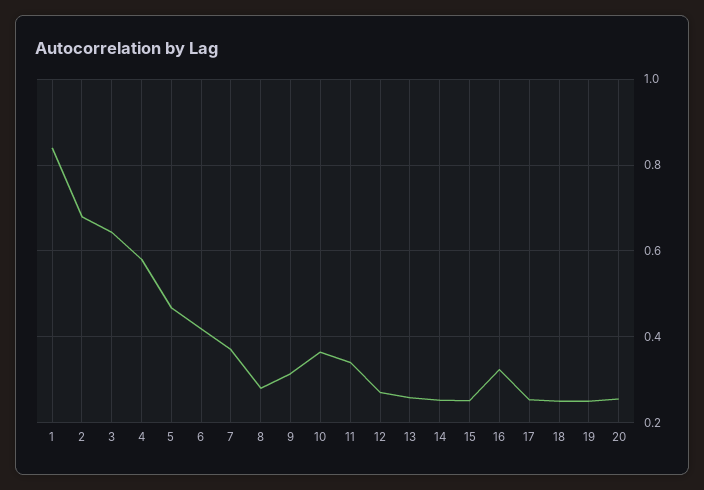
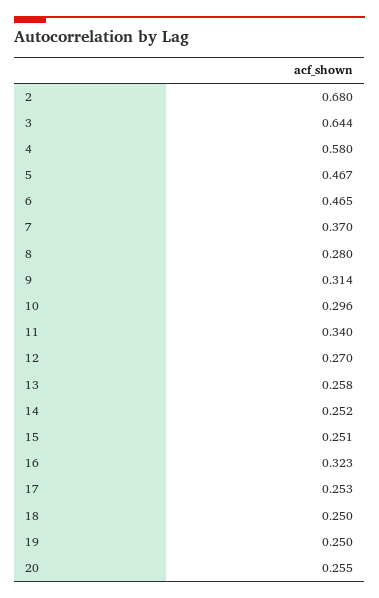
  {
-   "1": 0.84,
    "2": 0.68,
    "3": 0.644,
    "4": 0.58,
    "5": 0.467,
-   "6": 0.42,
+   "6": 0.465,
    "7": 0.37,
    "8": 0.28,
    "9": 0.314,
-   "10": 0.36,
+   "10": 0.296,
    "11": 0.34,
    "12": 0.27,
    "13": 0.258,
    "14": 0.252,
    "15": 0.251,
    "16": 0.323,
    "17": 0.253,
    "18": 0.25,
    "19": 0.25,
    "20": 0.255
  }

